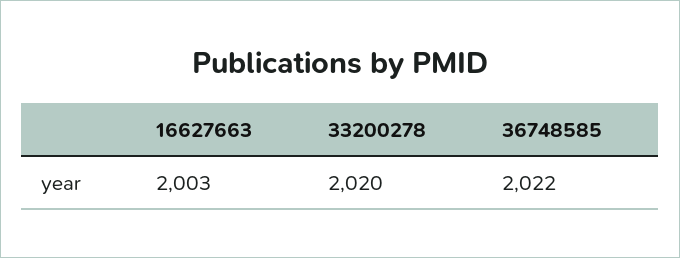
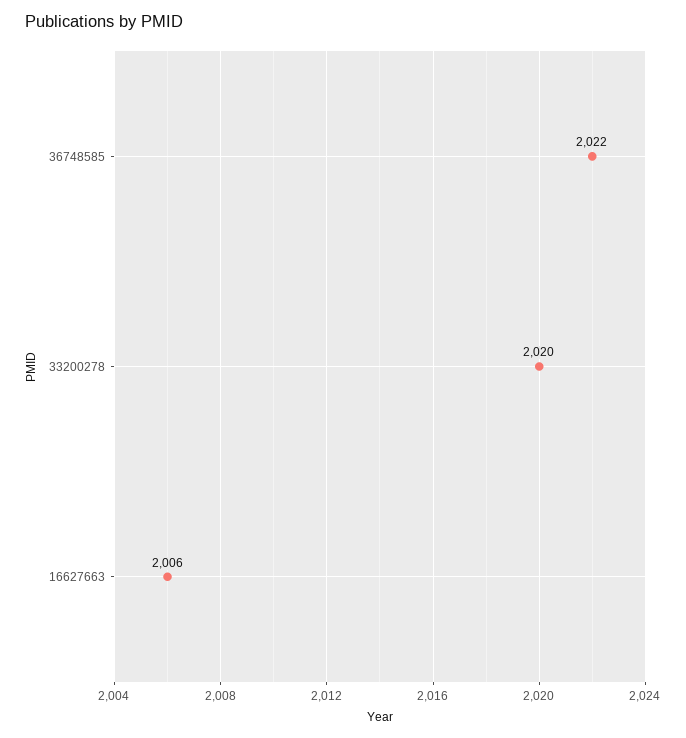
  {
-   "16627663": 2003,
+   "16627663": 2006,
    "33200278": 2020,
    "36748585": 2022
  }

